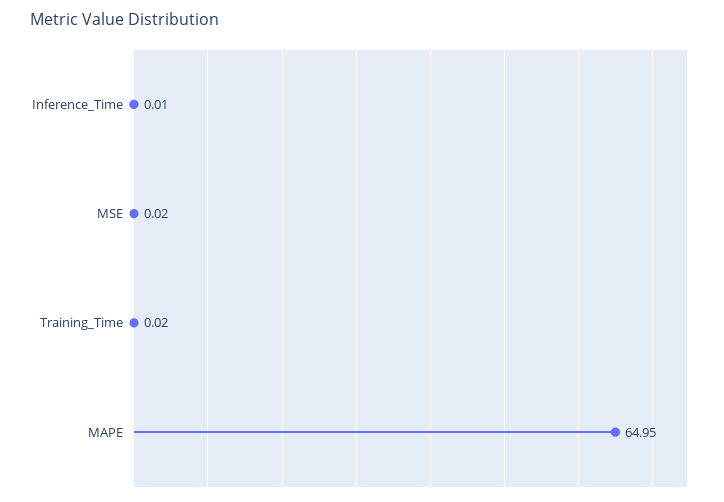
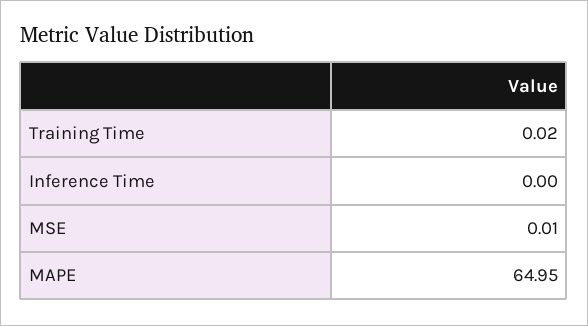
  {
-   "Inference_Time": 0.01,
+   "Inference_Time": 0,
-   "MSE": 0.02,
+   "MSE": 0.01,
    "Training_Time": 0.02,
    "MAPE": 64.95
  }

